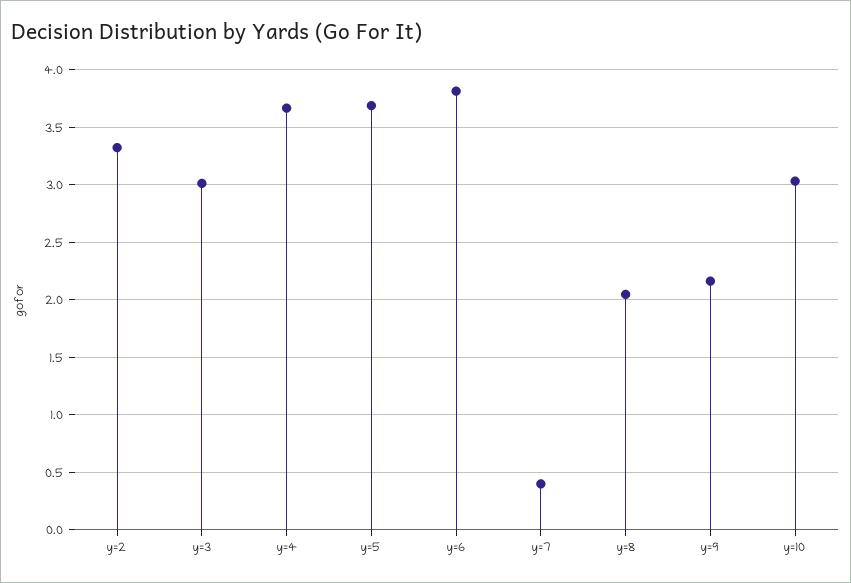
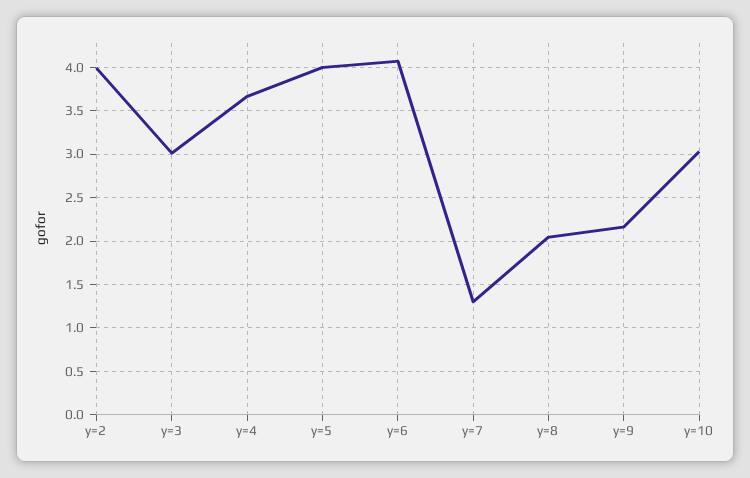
  {
-   "y=2": 3.3,
+   "y=2": 4,
    "y=3": 3,
    "y=4": 3.7,
-   "y=5": 3.7,
+   "y=5": 4,
-   "y=6": 3.8,
+   "y=6": 4.1,
-   "y=7": 0.4,
+   "y=7": 1.3,
    "y=8": 2,
    "y=9": 2.2,
    "y=10": 3
  }

